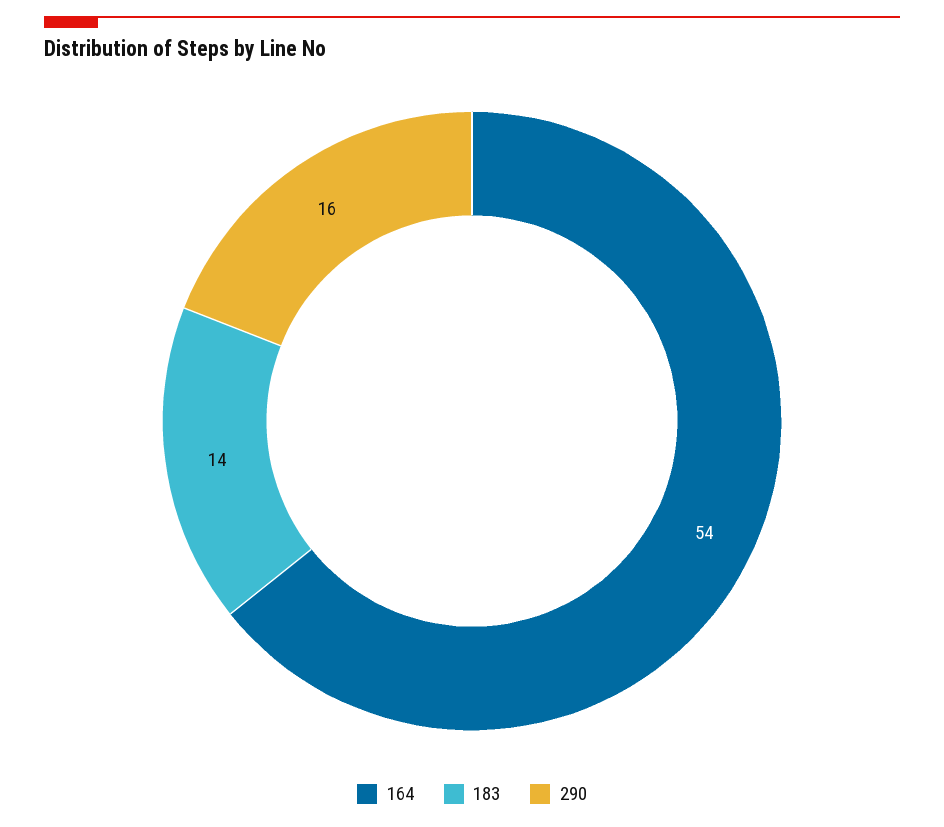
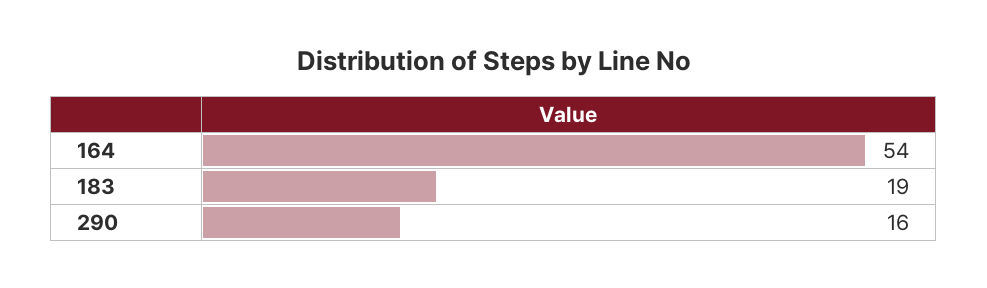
  {
    "164": 54,
-   "183": 14,
+   "183": 19,
    "290": 16
  }

